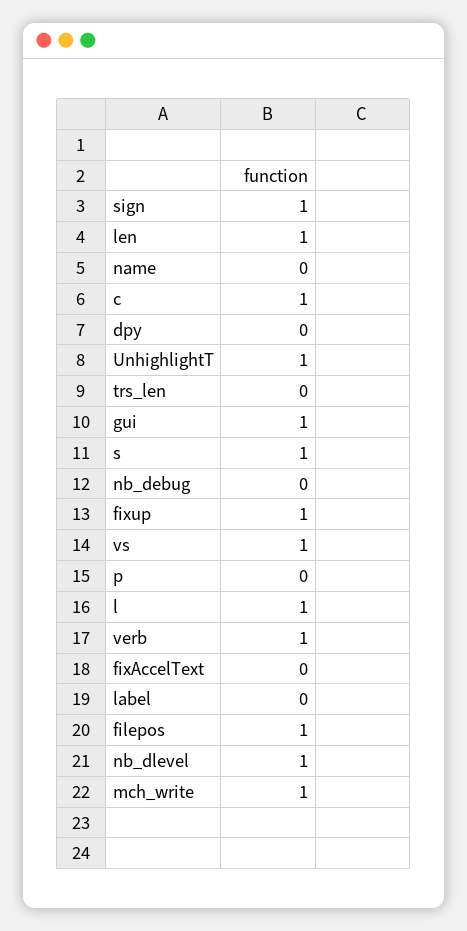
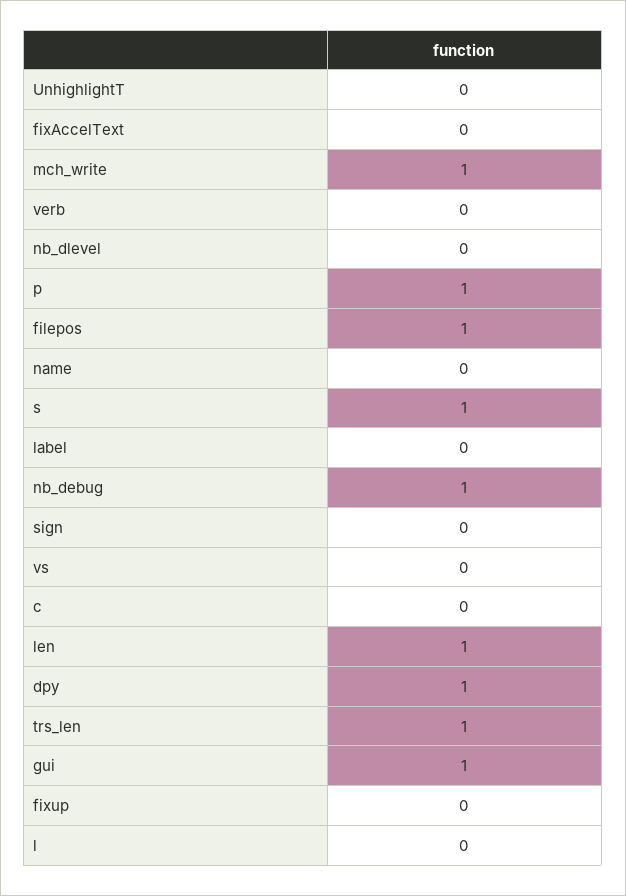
  {
-   "sign": 1,
+   "sign": 0,
    "len": 1,
    "name": 0,
-   "c": 1,
+   "c": 0,
-   "dpy": 0,
+   "dpy": 1,
-   "UnhighlightT": 1,
+   "UnhighlightT": 0,
-   "trs_len": 0,
+   "trs_len": 1,
    "gui": 1,
    "s": 1,
-   "nb_debug": 0,
+   "nb_debug": 1,
-   "fixup": 1,
+   "fixup": 0,
-   "vs": 1,
+   "vs": 0,
-   "p": 0,
+   "p": 1,
-   "l": 1,
+   "l": 0,
-   "verb": 1,
+   "verb": 0,
    "fixAccelText": 0,
    "label": 0,
    "filepos": 1,
-   "nb_dlevel": 1,
+   "nb_dlevel": 0,
    "mch_write": 1
  }

